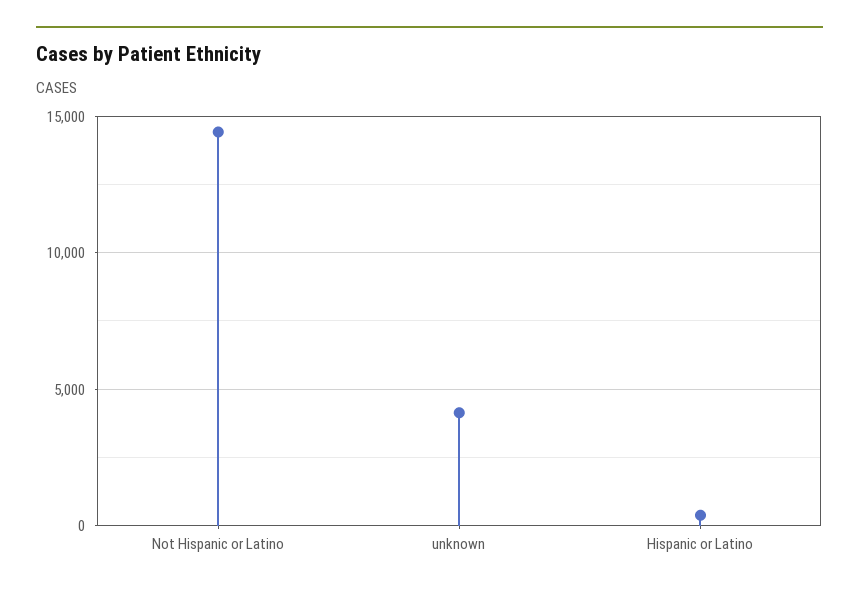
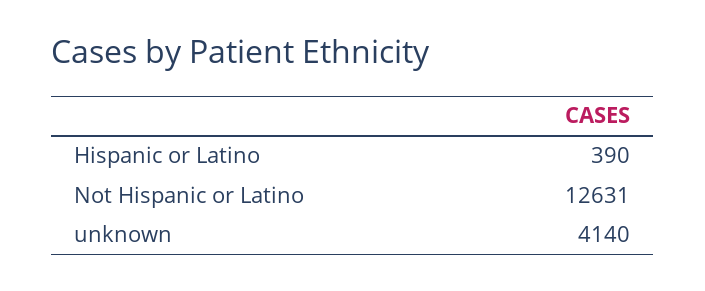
  {
-   "Not Hispanic or Latino": 14500,
+   "Not Hispanic or Latino": 12631,
    "unknown": 4140,
    "Hispanic or Latino": 390
  }

